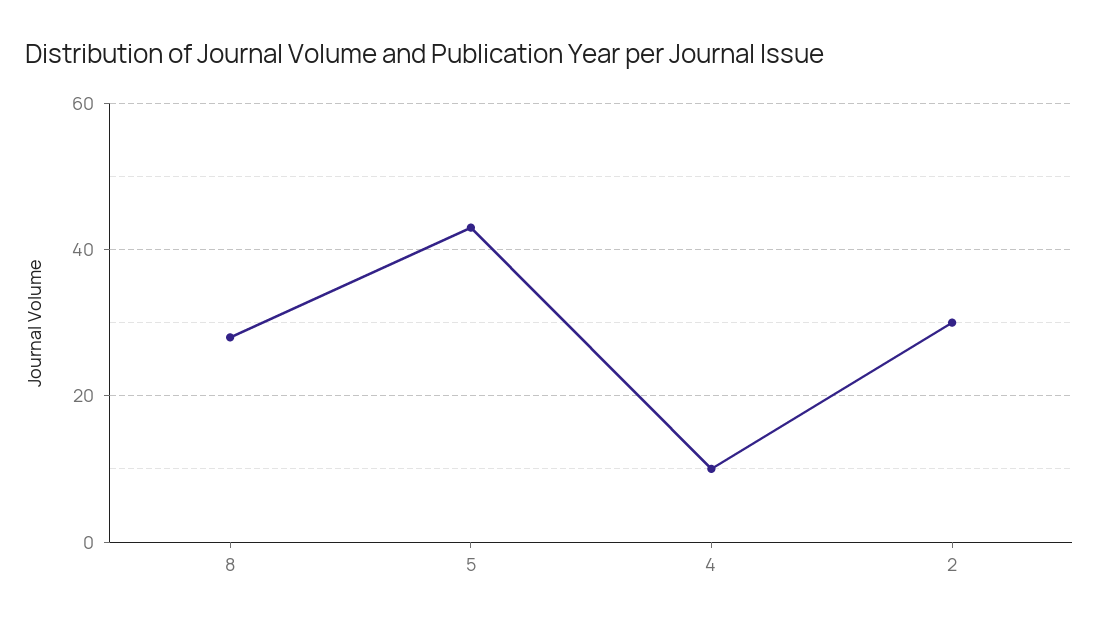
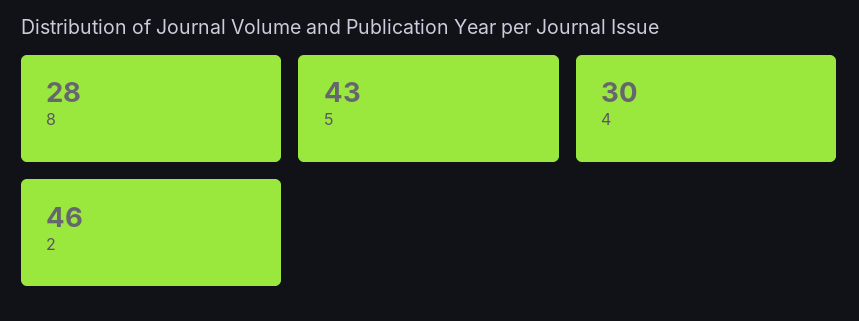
  {
    "8": 28,
    "5": 43,
-   "4": 10,
+   "4": 30,
-   "2": 30
+   "2": 46
  }

